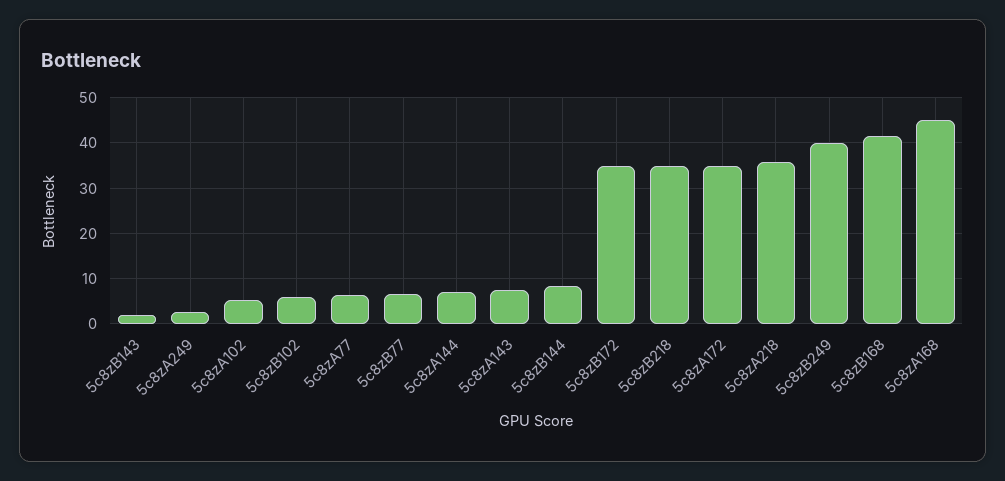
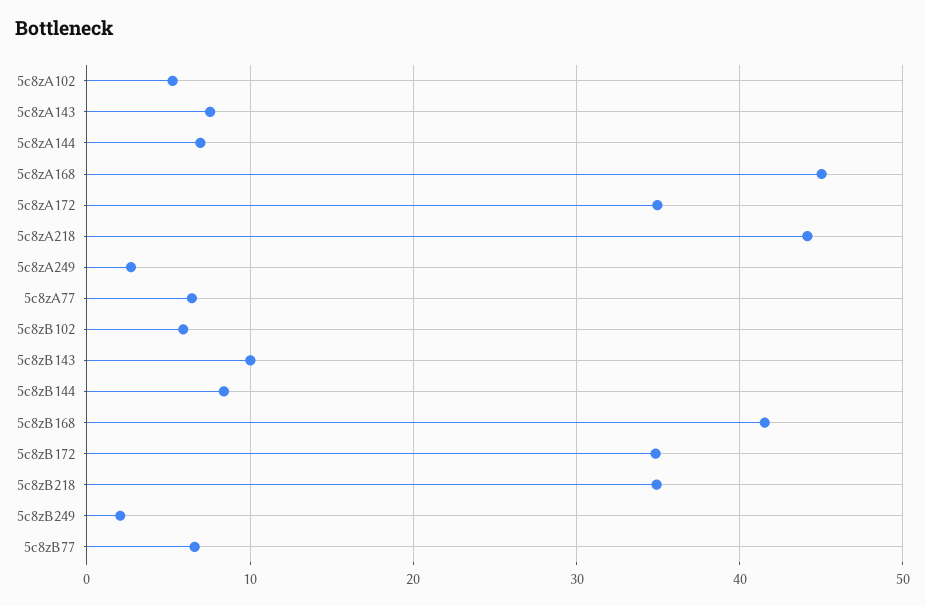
  {
-   "5c8zB143": 2,
+   "5c8zB143": 10,
    "5c8zA249": 3,
    "5c8zA102": 5,
    "5c8zB102": 6,
    "5c8zA77": 6,
    "5c8zB77": 7,
    "5c8zA144": 7,
    "5c8zA143": 8,
    "5c8zB144": 8,
    "5c8zB172": 35,
    "5c8zB218": 35,
    "5c8zA172": 35,
-   "5c8zA218": 36,
+   "5c8zA218": 44,
-   "5c8zB249": 40,
+   "5c8zB249": 2,
    "5c8zB168": 42,
    "5c8zA168": 45
  }

